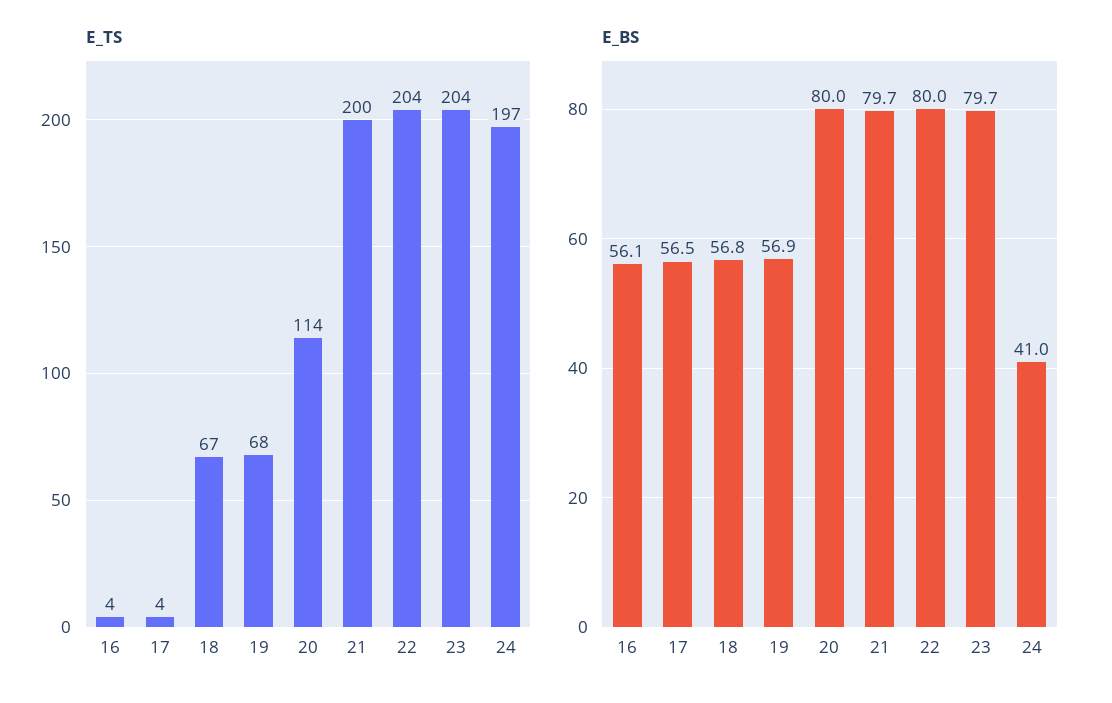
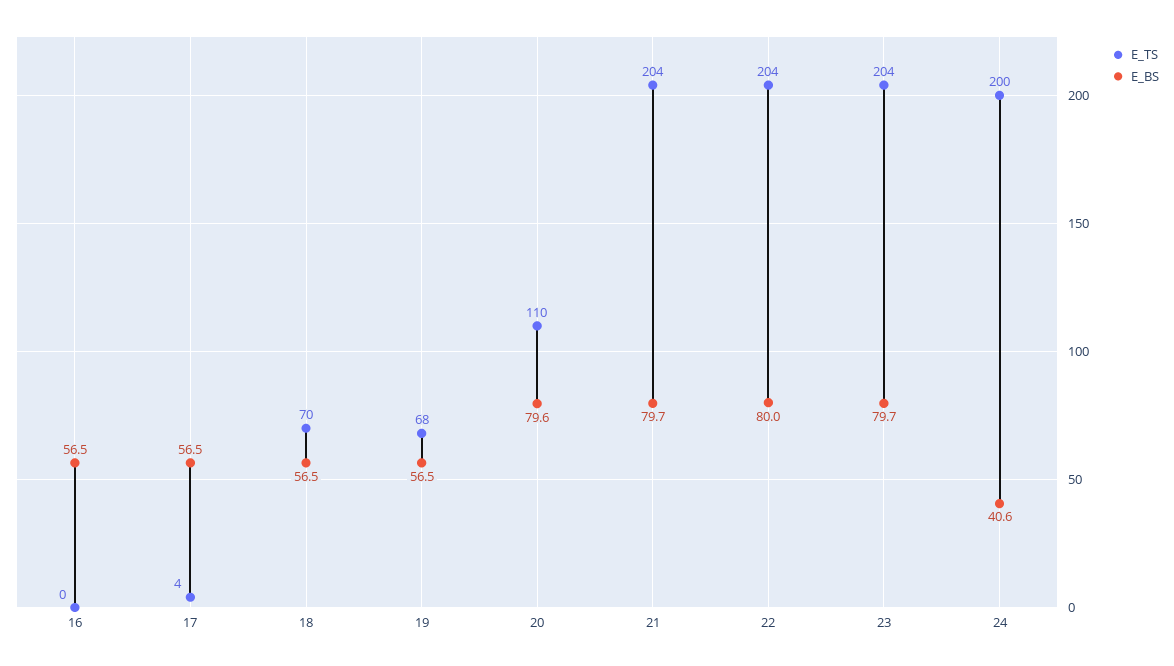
  {
    "E_TS": {
-     "16": 4,
+     "16": 0,
      "17": 4,
-     "18": 67,
+     "18": 70,
      "19": 68,
-     "20": 114,
+     "20": 110,
-     "21": 200,
+     "21": 204,
      "22": 204,
      "23": 204,
-     "24": 197
+     "24": 200
    },
    "E_BS": {
-     "16": 56.1,
+     "16": 56.5,
      "17": 56.5,
-     "18": 56.8,
+     "18": 56.5,
-     "19": 56.9,
+     "19": 56.5,
-     "20": 80,
+     "20": 79.6,
      "21": 79.7,
      "22": 80,
      "23": 79.7,
-     "24": 41
+     "24": 40.6
    }
  }

